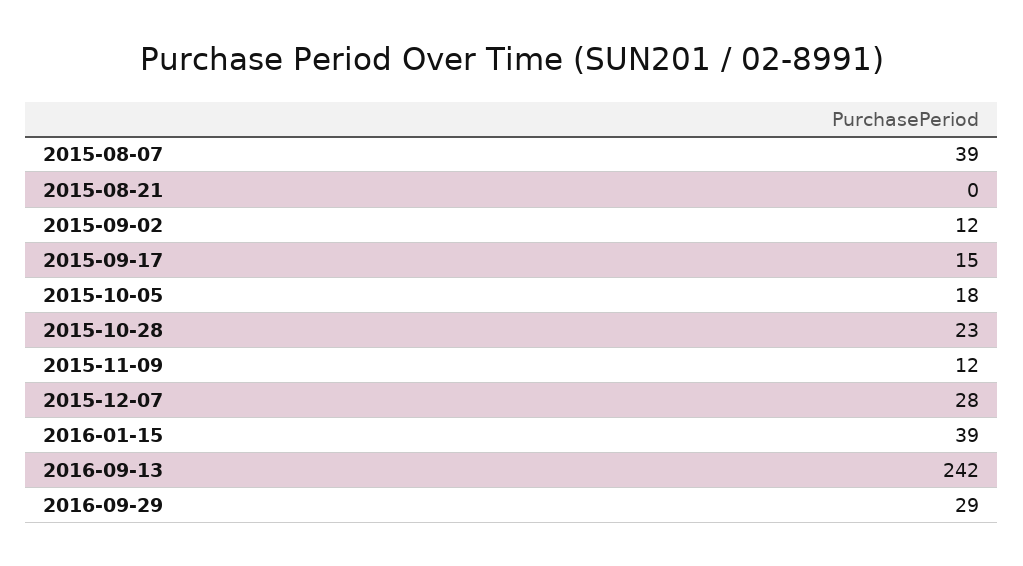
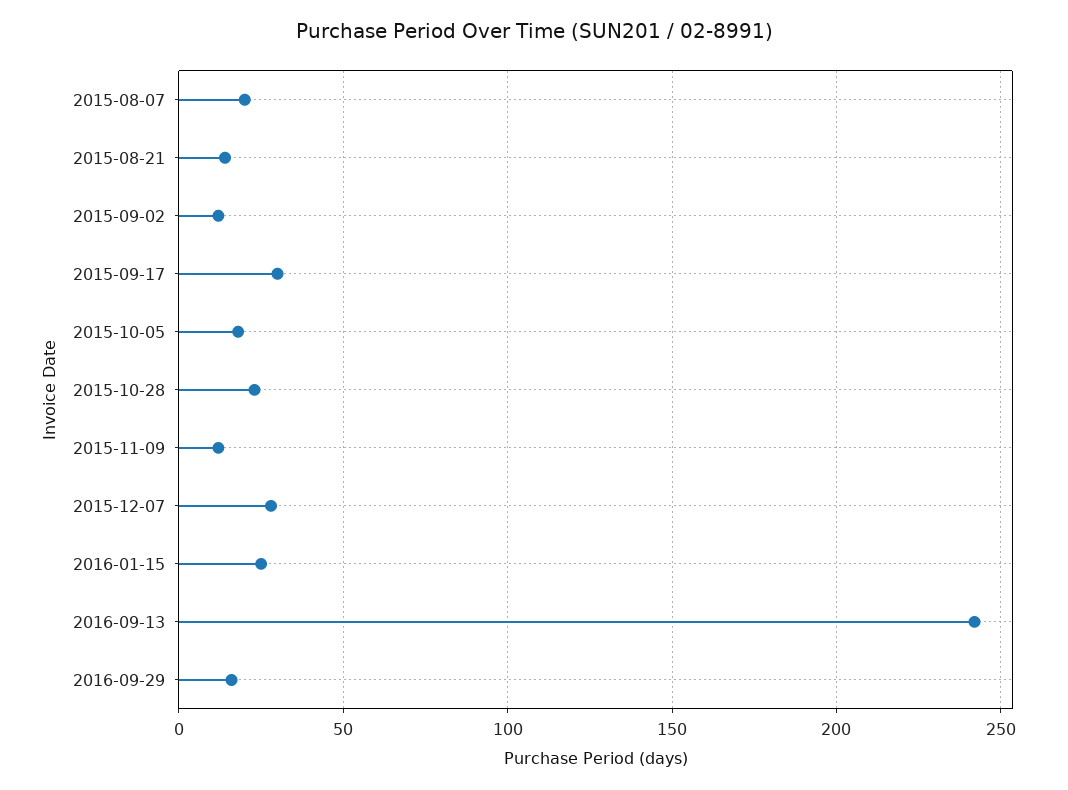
  {
-   "2015-08-07": 39,
+   "2015-08-07": 20,
-   "2015-08-21": 0,
+   "2015-08-21": 15,
    "2015-09-02": 12,
-   "2015-09-17": 15,
+   "2015-09-17": 30,
    "2015-10-05": 18,
    "2015-10-28": 23,
    "2015-11-09": 12,
    "2015-12-07": 28,
-   "2016-01-15": 39,
+   "2016-01-15": 25,
    "2016-09-13": 242,
-   "2016-09-29": 29
+   "2016-09-29": 15
  }

